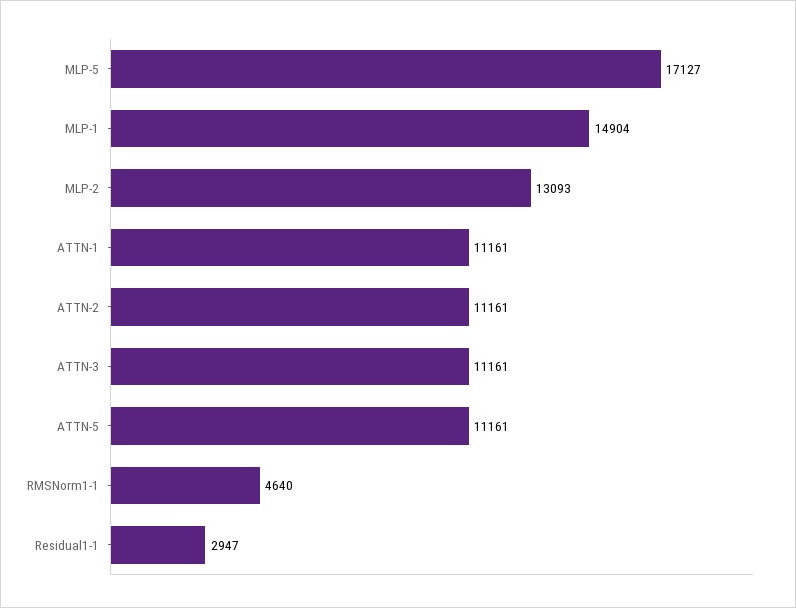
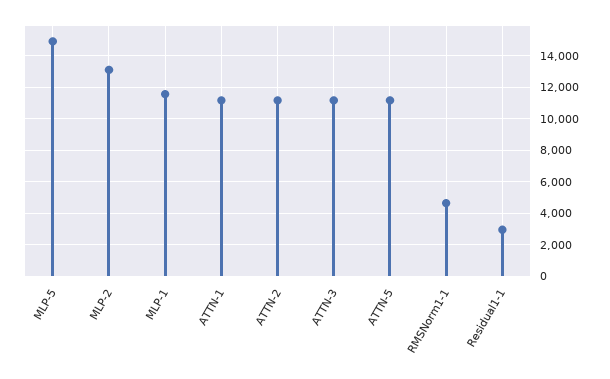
  {
-   "MLP-5": 17127,
+   "MLP-5": 15000,
-   "MLP-1": 14904,
+   "MLP-1": 11500,
    "MLP-2": 13093,
    "ATTN-1": 11161,
    "ATTN-2": 11161,
    "ATTN-3": 11161,
    "ATTN-5": 11161,
    "RMSNorm1-1": 4640,
    "Residual1-1": 2947
  }

